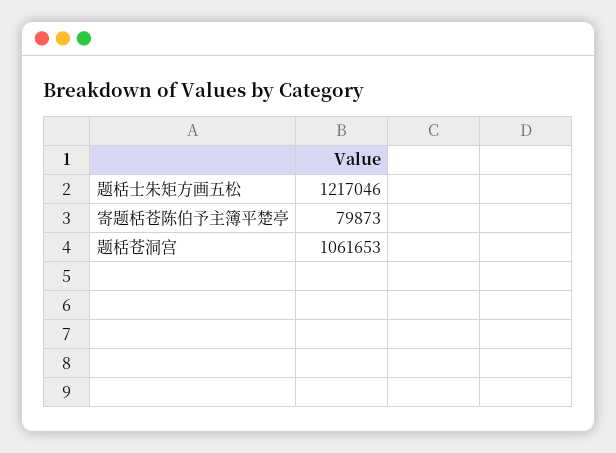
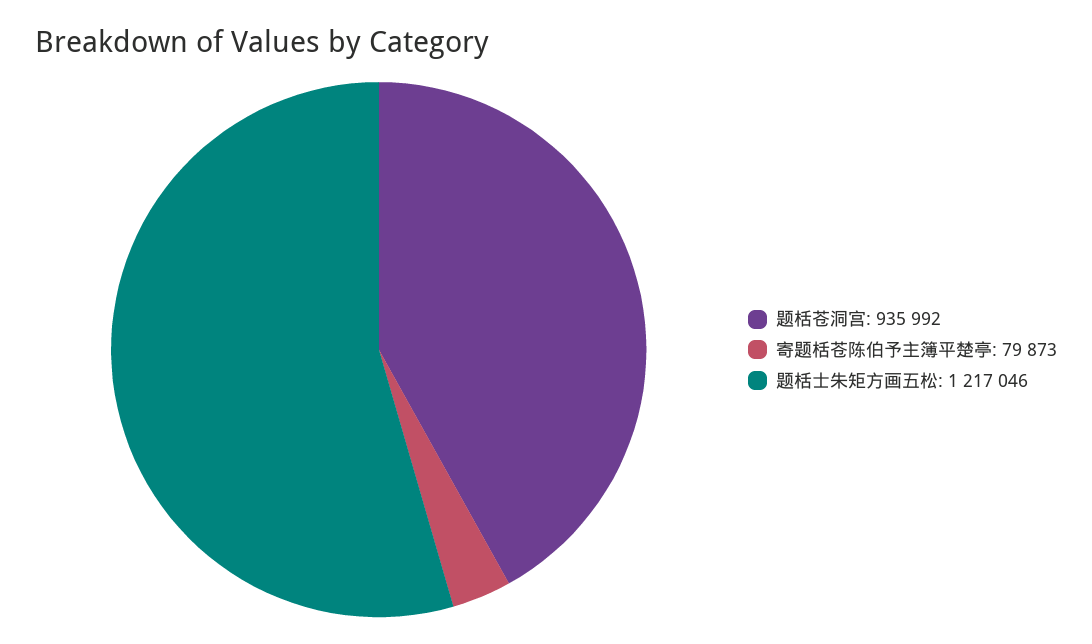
  {
    "题栝士朱矩方画五松": 1217046,
    "寄题栝苍陈伯予主簿平楚亭": 79873,
-   "题栝苍洞宫": 1061653
+   "题栝苍洞宫": 935992
  }

